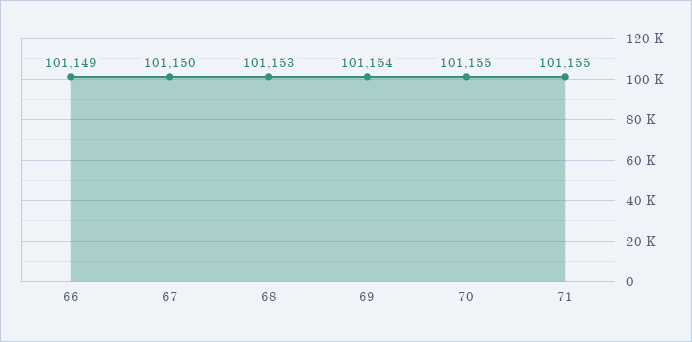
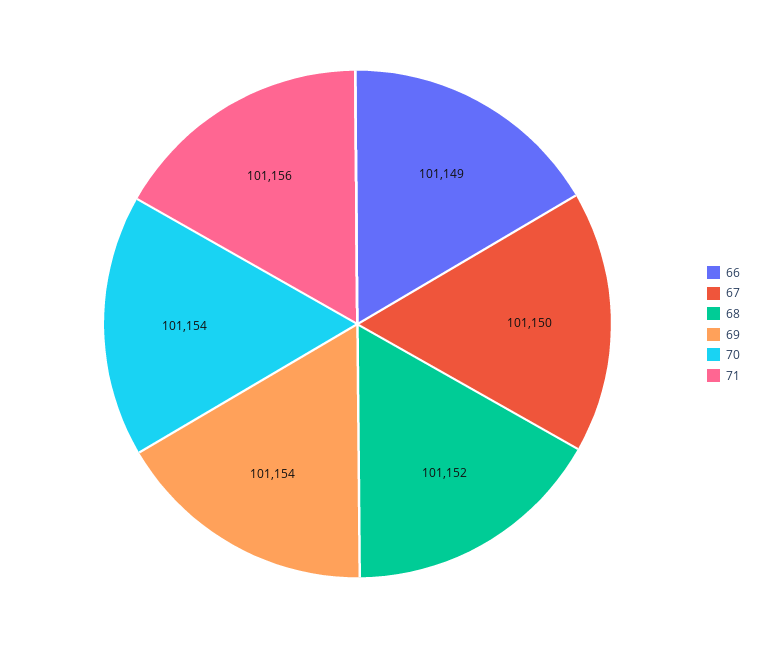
  {
    "66": 101149,
    "67": 101150,
-   "68": 101153,
+   "68": 101152,
    "69": 101154,
-   "70": 101155,
+   "70": 101154,
-   "71": 101155
+   "71": 101156
  }

